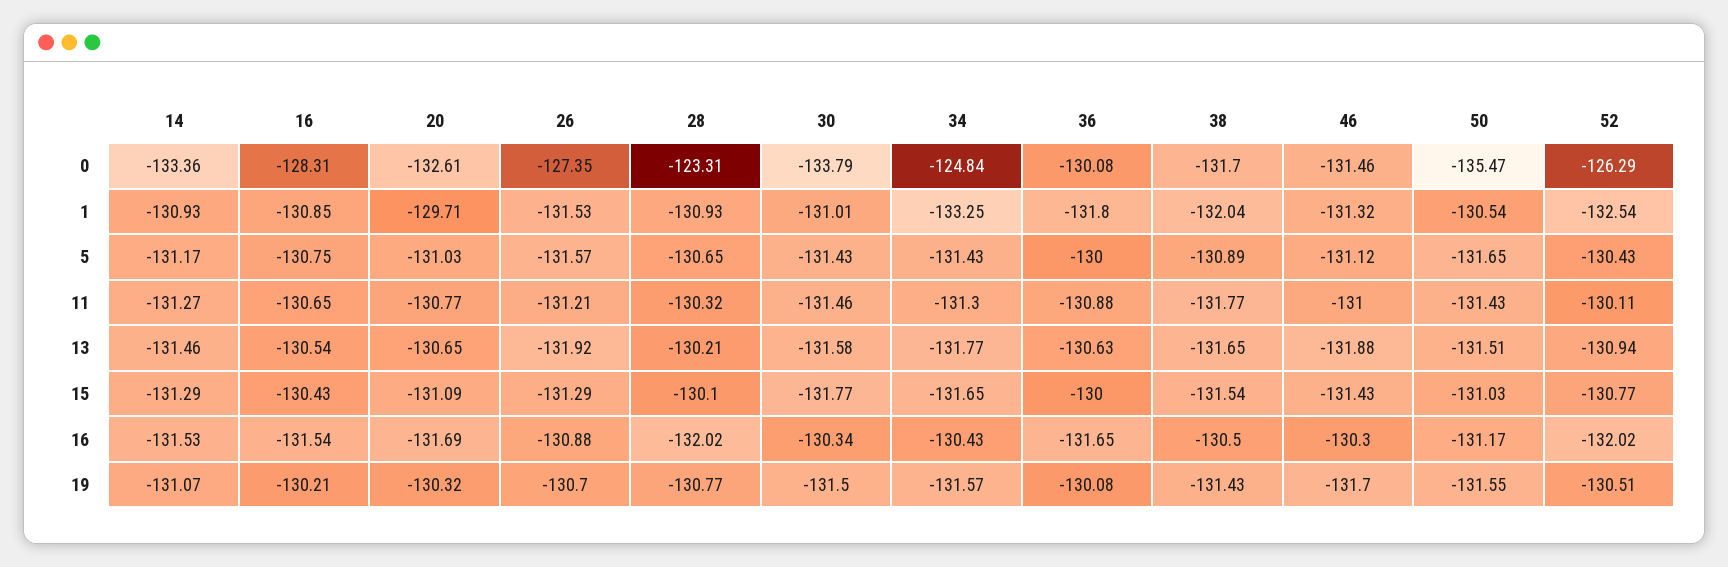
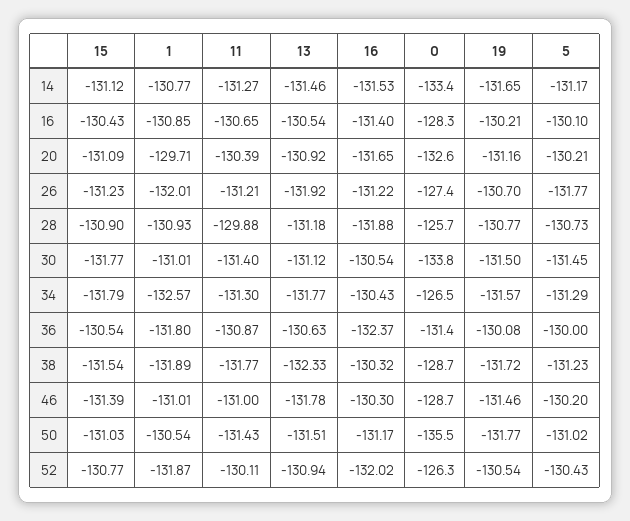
  {
    "14": {
      "0": -133.36,
-     "1": -130.93,
+     "1": -130.77,
      "5": -131.17,
      "11": -131.27,
      "13": -131.46,
-     "15": -131.29,
+     "15": -131.12,
      "16": -131.53,
-     "19": -131.07
+     "19": -131.65
    },
    "16": {
      "0": -128.31,
      "1": -130.85,
-     "5": -130.75,
+     "5": -130.1,
      "11": -130.65,
      "13": -130.54,
      "15": -130.43,
-     "16": -131.54,
+     "16": -131.4,
      "19": -130.21
    },
    "20": {
      "0": -132.61,
      "1": -129.71,
-     "5": -131.03,
+     "5": -130.21,
-     "11": -130.77,
+     "11": -130.39,
-     "13": -130.65,
+     "13": -130.92,
      "15": -131.09,
-     "16": -131.69,
+     "16": -131.65,
-     "19": -130.32
+     "19": -131.16
    },
    "26": {
      "0": -127.35,
-     "1": -131.53,
+     "1": -132.01,
-     "5": -131.57,
+     "5": -131.77,
      "11": -131.21,
      "13": -131.92,
-     "15": -131.29,
+     "15": -131.23,
-     "16": -130.88,
+     "16": -131.22,
      "19": -130.7
    },
    "28": {
-     "0": -123.31,
+     "0": -125.7,
      "1": -130.93,
-     "5": -130.65,
+     "5": -130.73,
-     "11": -130.32,
+     "11": -129.88,
-     "13": -130.21,
+     "13": -131.18,
-     "15": -130.1,
+     "15": -130.9,
-     "16": -132.02,
+     "16": -131.88,
      "19": -130.77
    },
    "30": {
      "0": -133.79,
      "1": -131.01,
-     "5": -131.43,
+     "5": -131.45,
-     "11": -131.46,
+     "11": -131.4,
-     "13": -131.58,
+     "13": -131.12,
      "15": -131.77,
-     "16": -130.34,
+     "16": -130.54,
      "19": -131.5
    },
    "34": {
-     "0": -124.84,
+     "0": -126.5,
-     "1": -133.25,
+     "1": -132.57,
-     "5": -131.43,
+     "5": -131.29,
      "11": -131.3,
      "13": -131.77,
-     "15": -131.65,
+     "15": -131.79,
      "16": -130.43,
      "19": -131.57
    },
    "36": {
-     "0": -130.08,
+     "0": -131.4,
      "1": -131.8,
      "5": -130,
-     "11": -130.88,
+     "11": -130.87,
      "13": -130.63,
-     "15": -130,
+     "15": -130.54,
-     "16": -131.65,
+     "16": -132.37,
      "19": -130.08
    },
    "38": {
-     "0": -131.7,
+     "0": -128.7,
-     "1": -132.04,
+     "1": -131.89,
-     "5": -130.89,
+     "5": -131.23,
      "11": -131.77,
-     "13": -131.65,
+     "13": -132.33,
      "15": -131.54,
-     "16": -130.5,
+     "16": -130.32,
-     "19": -131.43
+     "19": -131.72
    },
    "46": {
-     "0": -131.46,
+     "0": -128.7,
-     "1": -131.32,
+     "1": -131.01,
-     "5": -131.12,
+     "5": -130.2,
      "11": -131,
-     "13": -131.88,
+     "13": -131.78,
-     "15": -131.43,
+     "15": -131.39,
      "16": -130.3,
-     "19": -131.7
+     "19": -131.46
    },
    "50": {
      "0": -135.47,
      "1": -130.54,
-     "5": -131.65,
+     "5": -131.02,
      "11": -131.43,
      "13": -131.51,
      "15": -131.03,
      "16": -131.17,
-     "19": -131.55
+     "19": -131.77
    },
    "52": {
      "0": -126.29,
-     "1": -132.54,
+     "1": -131.87,
      "5": -130.43,
      "11": -130.11,
      "13": -130.94,
      "15": -130.77,
      "16": -132.02,
-     "19": -130.51
+     "19": -130.54
    }
  }

